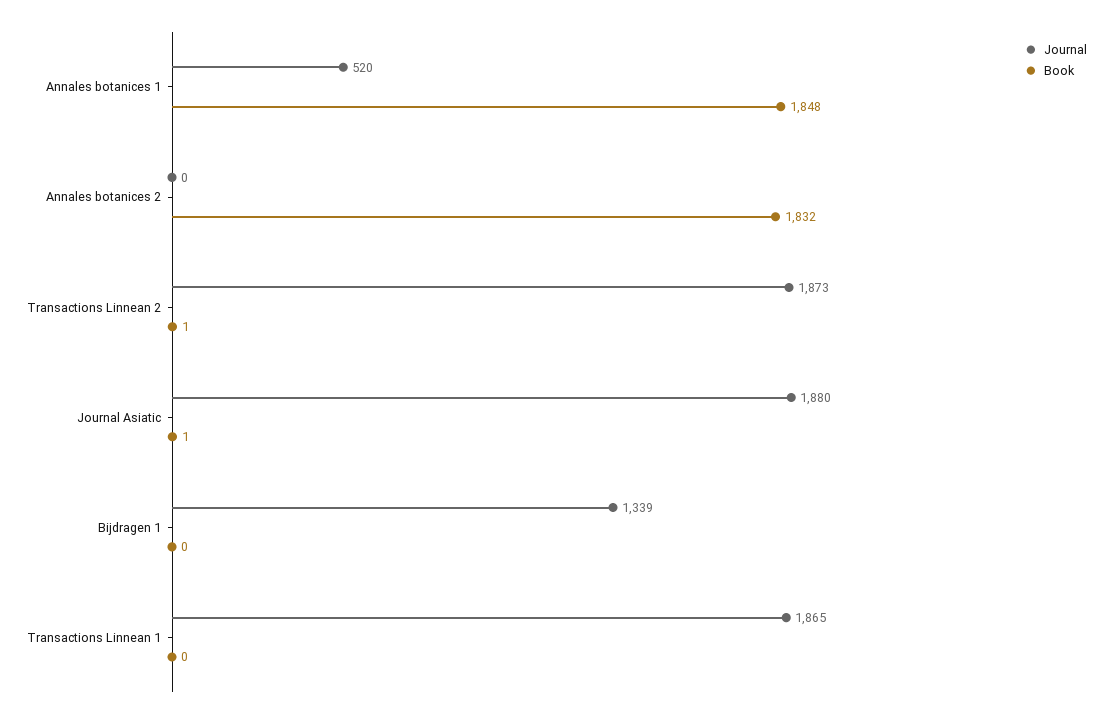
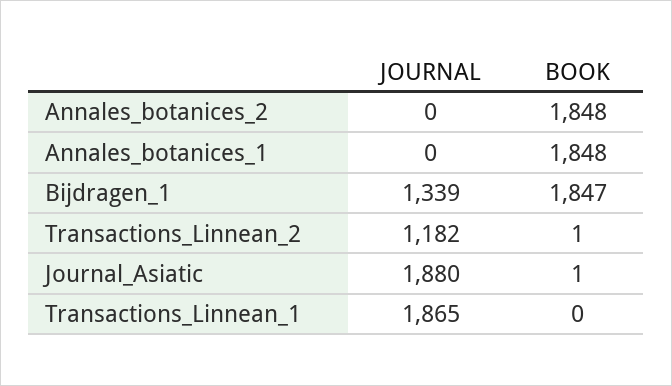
  {
    "Journal": {
-     "Annales botanices 1": 520,
+     "Annales botanices 1": 0,
      "Annales botanices 2": 0,
-     "Transactions Linnean 2": 1873,
+     "Transactions Linnean 2": 1182,
      "Journal Asiatic": 1880,
      "Bijdragen 1": 1339,
      "Transactions Linnean 1": 1865
    },
    "Book": {
      "Annales botanices 1": 1848,
-     "Annales botanices 2": 1832,
+     "Annales botanices 2": 1848,
      "Transactions Linnean 2": 1,
      "Journal Asiatic": 1,
-     "Bijdragen 1": 0,
+     "Bijdragen 1": 1847,
      "Transactions Linnean 1": 0
    }
  }

